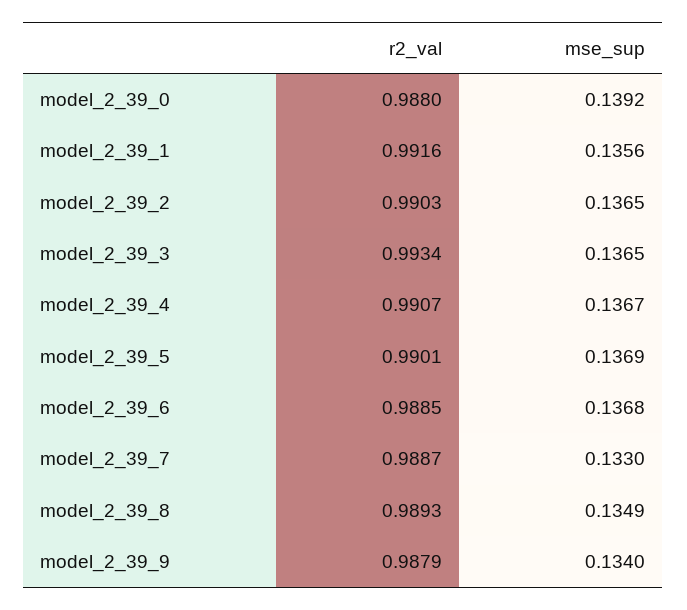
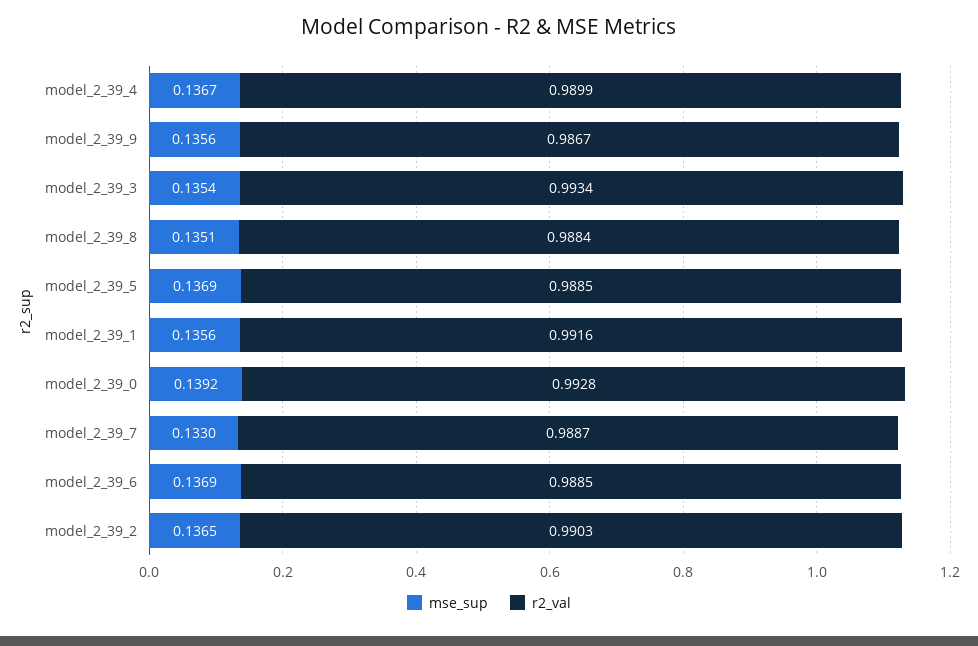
  {
    "r2_val": {
-     "model_2_39_0": 0.988,
+     "model_2_39_0": 0.9928,
      "model_2_39_1": 0.9916,
      "model_2_39_2": 0.9903,
      "model_2_39_3": 0.9934,
-     "model_2_39_4": 0.9907,
+     "model_2_39_4": 0.9899,
-     "model_2_39_5": 0.9901,
+     "model_2_39_5": 0.9885,
      "model_2_39_6": 0.9885,
      "model_2_39_7": 0.9887,
-     "model_2_39_8": 0.9893,
+     "model_2_39_8": 0.9884,
-     "model_2_39_9": 0.9879
+     "model_2_39_9": 0.9867
    },
    "mse_sup": {
      "model_2_39_0": 0.1392,
      "model_2_39_1": 0.1356,
      "model_2_39_2": 0.1365,
-     "model_2_39_3": 0.1365,
+     "model_2_39_3": 0.1354,
      "model_2_39_4": 0.1367,
      "model_2_39_5": 0.1369,
-     "model_2_39_6": 0.1368,
+     "model_2_39_6": 0.1369,
      "model_2_39_7": 0.133,
-     "model_2_39_8": 0.1349,
+     "model_2_39_8": 0.1351,
-     "model_2_39_9": 0.134
+     "model_2_39_9": 0.1356
    }
  }

